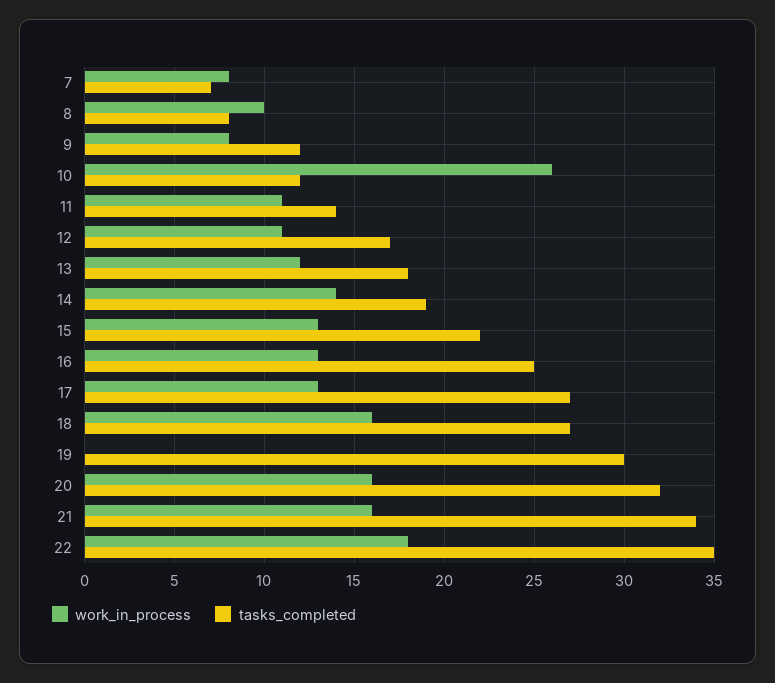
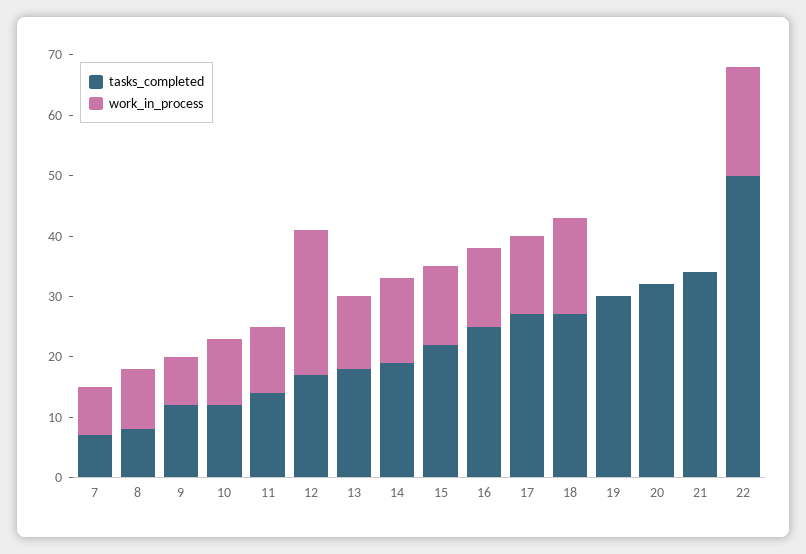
  {
    "work_in_process": {
      "7": 8,
      "8": 10,
      "9": 8,
-     "10": 26,
+     "10": 10,
      "11": 11,
-     "12": 11,
+     "12": 25,
      "13": 12,
      "14": 14,
      "15": 13,
      "16": 13,
      "17": 13,
      "18": 16,
      "19": 0,
-     "20": 16,
+     "20": 0,
-     "21": 16,
+     "21": 0,
      "22": 18
    },
    "tasks_completed": {
      "7": 7,
      "8": 8,
      "9": 12,
      "10": 12,
      "11": 14,
      "12": 17,
      "13": 18,
      "14": 19,
      "15": 22,
      "16": 25,
      "17": 27,
      "18": 27,
      "19": 30,
      "20": 32,
      "21": 34,
-     "22": 35
+     "22": 50
    }
  }

